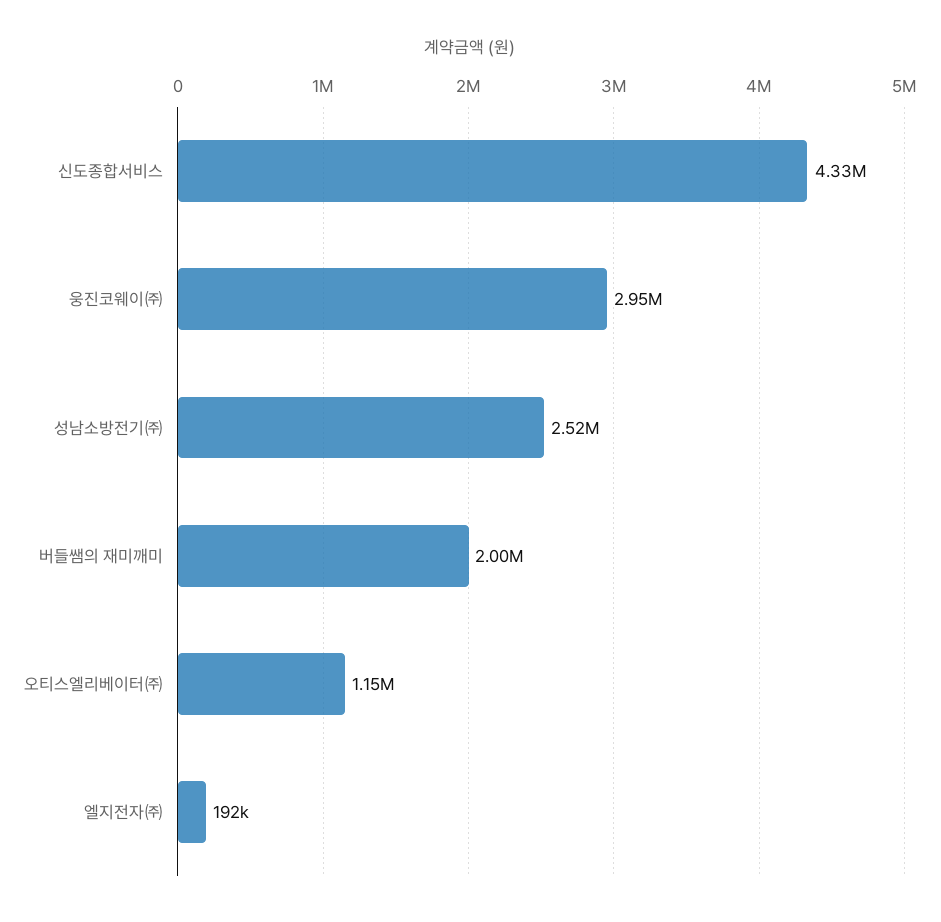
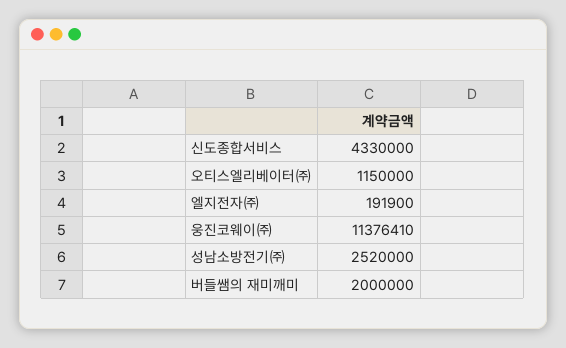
  {
    "신도종합서비스": 4330000,
-   "웅진코웨이㈜": 2950000,
+   "웅진코웨이㈜": 11376410,
    "성남소방전기㈜": 2520000,
    "버들쌤의 재미깨미": 2000000,
    "오티스엘리베이터㈜": 1150000,
    "엘지전자㈜": 191900
  }

